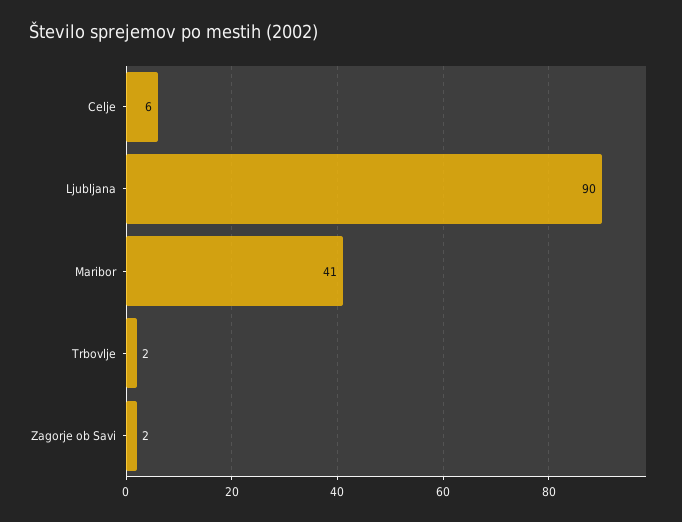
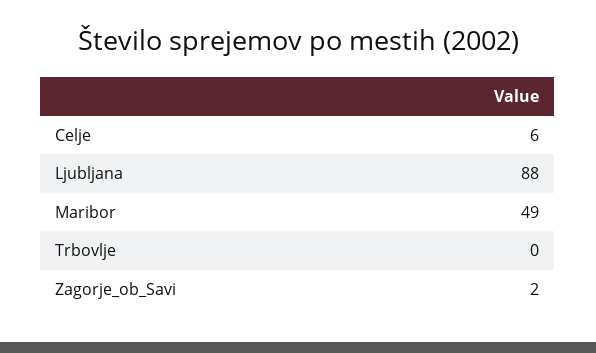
  {
    "Celje": 6,
-   "Ljubljana": 90,
+   "Ljubljana": 88,
-   "Maribor": 41,
+   "Maribor": 49,
-   "Trbovlje": 2,
+   "Trbovlje": 0,
    "Zagorje ob Savi": 2
  }

